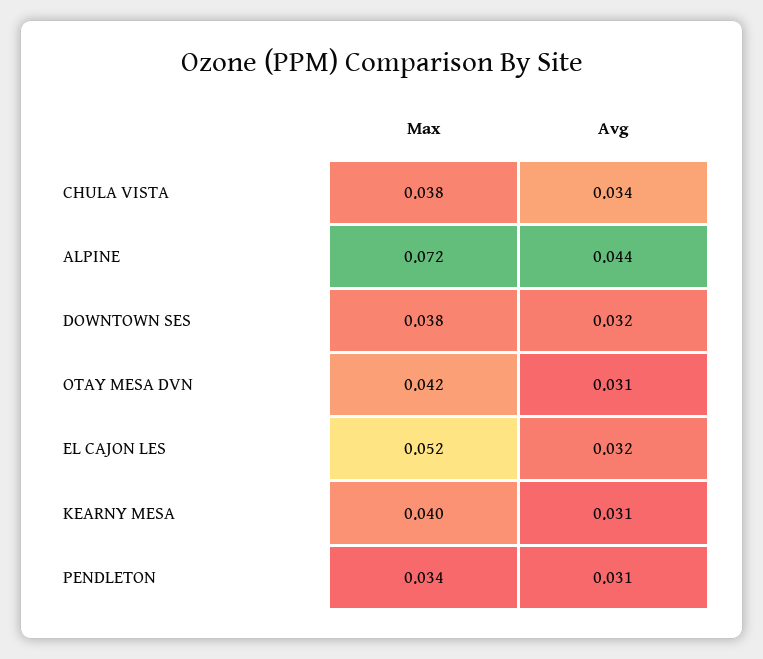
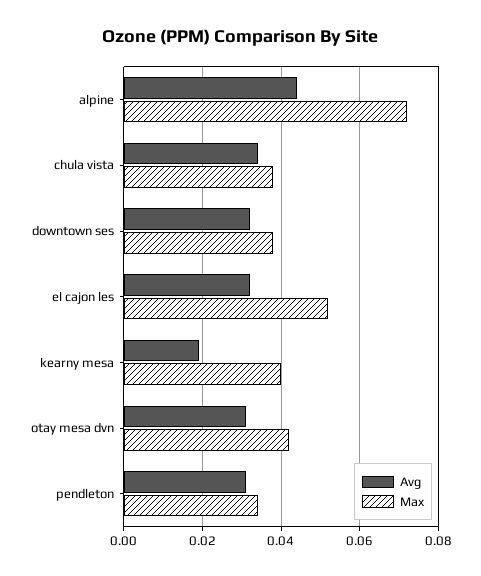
  {
    "Max": {
      "CHULA VISTA": 0.038,
      "ALPINE": 0.072,
      "DOWNTOWN SES": 0.038,
      "OTAY MESA DVN": 0.042,
      "EL CAJON LES": 0.052,
      "KEARNY MESA": 0.04,
      "PENDLETON": 0.034
    },
    "Avg": {
      "CHULA VISTA": 0.034,
      "ALPINE": 0.044,
      "DOWNTOWN SES": 0.032,
      "OTAY MESA DVN": 0.031,
      "EL CAJON LES": 0.032,
-     "KEARNY MESA": 0.031,
+     "KEARNY MESA": 0.02,
      "PENDLETON": 0.031
    }
  }

